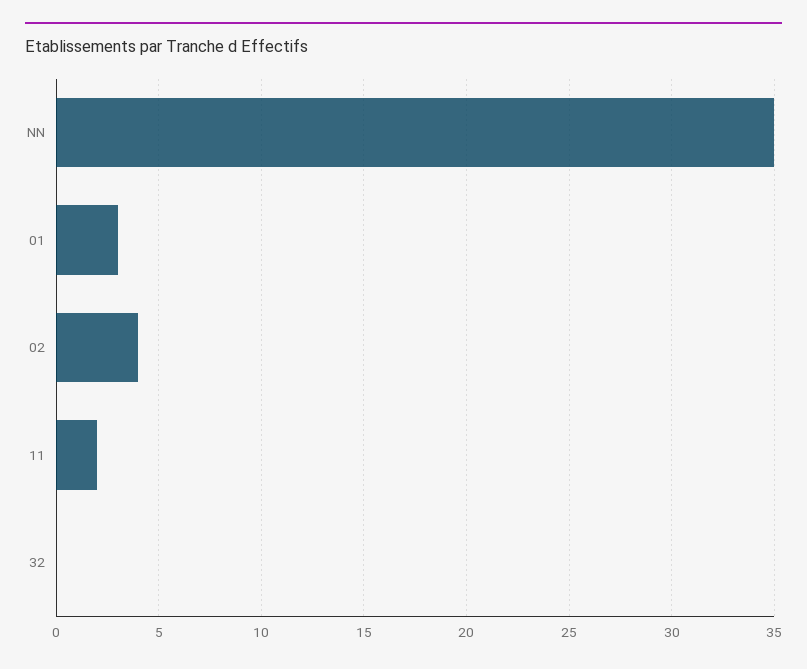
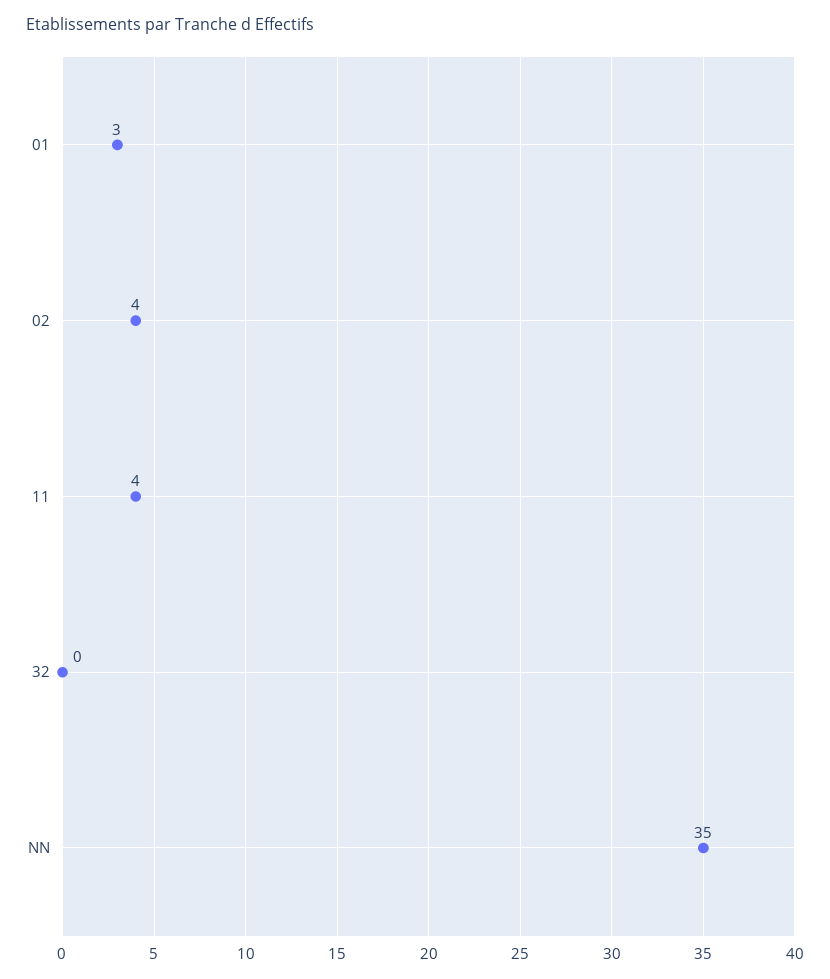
  {
    "NN": 35,
    "01": 3,
    "02": 4,
-   "11": 2,
+   "11": 4,
    "32": 0
  }

